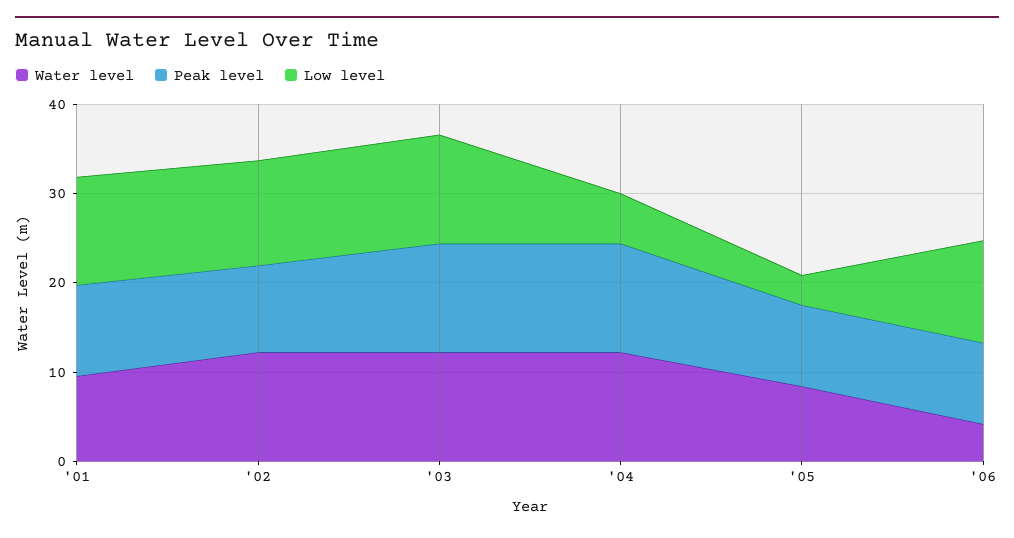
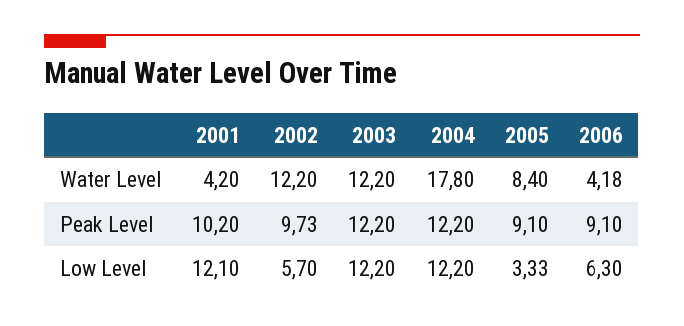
  {
    "Water level": {
-     "'01": 10,
+     "'01": 4.2,
      "'02": 12.2,
      "'03": 12.2,
-     "'04": 12,
+     "'04": 17.8,
      "'05": 8.4,
      "'06": 4.18
    },
    "Peak level": {
      "'01": 10.2,
      "'02": 9.73,
      "'03": 12.2,
      "'04": 12.2,
      "'05": 9.1,
      "'06": 9.1
    },
    "Low level": {
      "'01": 12.1,
-     "'02": 12,
+     "'02": 5.7,
      "'03": 12.2,
-     "'04": 6,
+     "'04": 12.2,
      "'05": 3.33,
-     "'06": 12
+     "'06": 6.3
    }
  }

